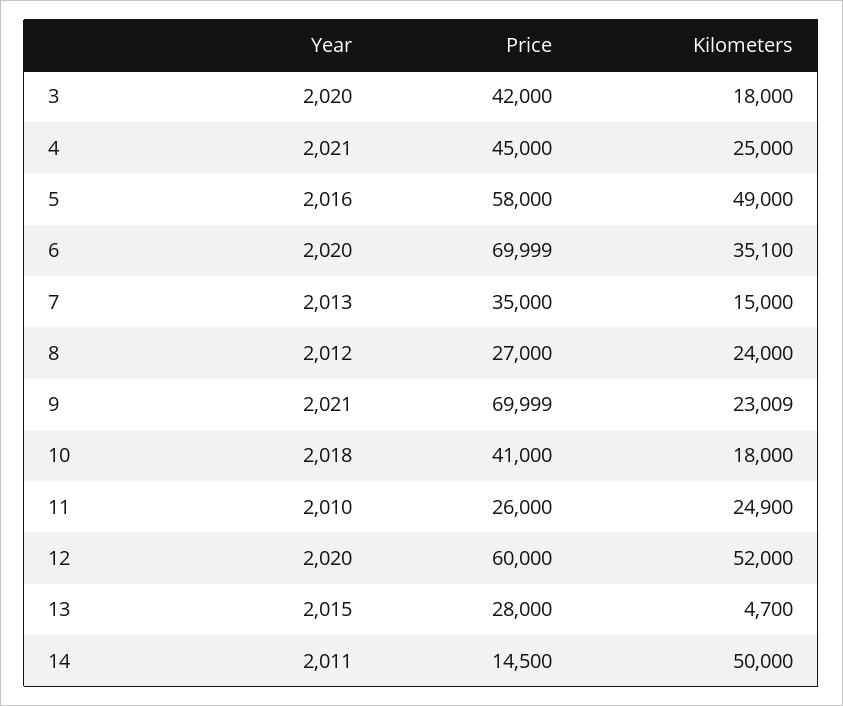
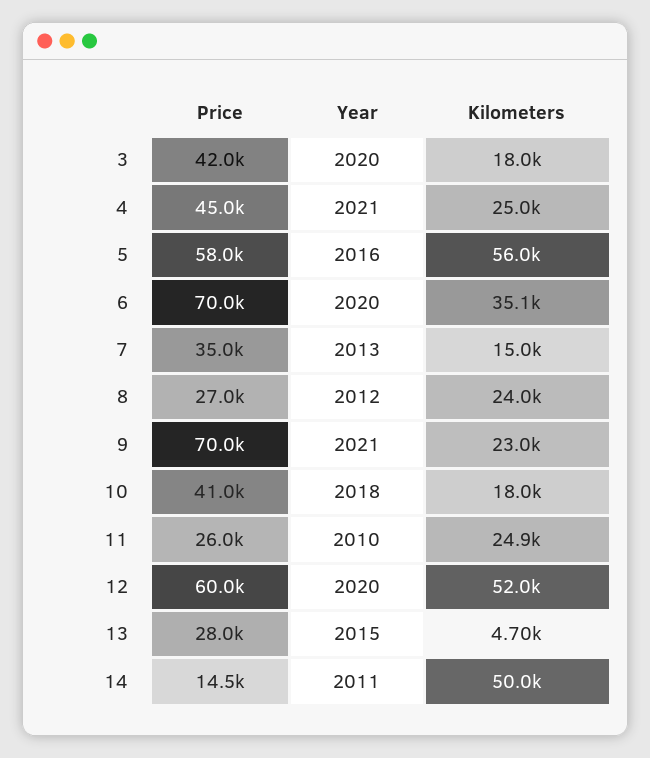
  {
    "Year": {
      "3": 2020,
      "4": 2021,
      "5": 2016,
      "6": 2020,
      "7": 2013,
      "8": 2012,
      "9": 2021,
      "10": 2018,
      "11": 2010,
      "12": 2020,
      "13": 2015,
      "14": 2011
    },
    "Price": {
      "3": 42000,
      "4": 45000,
      "5": 58000,
      "6": 69999,
      "7": 35000,
      "8": 27000,
      "9": 69999,
      "10": 41000,
      "11": 26000,
      "12": 60000,
      "13": 28000,
      "14": 14500
    },
    "Kilometers": {
      "3": 18000,
      "4": 25000,
-     "5": 49000,
+     "5": 56000,
      "6": 35100,
      "7": 15000,
      "8": 24000,
      "9": 23009,
      "10": 18000,
      "11": 24900,
      "12": 52000,
      "13": 4700,
      "14": 50000
    }
  }

